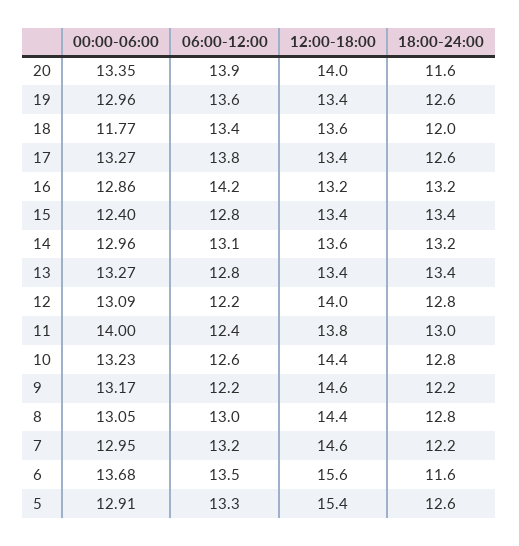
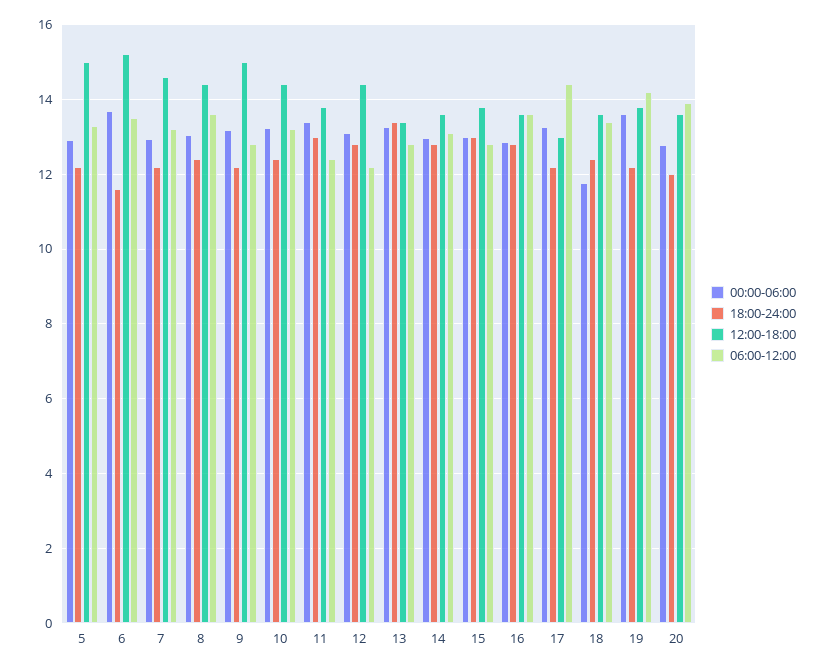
  {
    "00:00-06:00": {
-     "20": 13.35,
+     "20": 12.8,
-     "19": 12.96,
+     "19": 13.6,
      "18": 11.77,
      "17": 13.27,
      "16": 12.86,
-     "15": 12.4,
+     "15": 13,
      "14": 12.96,
      "13": 13.27,
      "12": 13.09,
-     "11": 14,
+     "11": 13.4,
      "10": 13.23,
      "9": 13.17,
      "8": 13.05,
      "7": 12.95,
      "6": 13.68,
      "5": 12.91
    },
    "06:00-12:00": {
      "20": 13.9,
-     "19": 13.6,
+     "19": 14.2,
      "18": 13.4,
-     "17": 13.8,
+     "17": 14.4,
-     "16": 14.2,
+     "16": 13.6,
      "15": 12.8,
      "14": 13.1,
      "13": 12.8,
      "12": 12.2,
      "11": 12.4,
-     "10": 12.6,
+     "10": 13.2,
-     "9": 12.2,
+     "9": 12.8,
-     "8": 13,
+     "8": 13.6,
      "7": 13.2,
      "6": 13.5,
      "5": 13.3
    },
    "12:00-18:00": {
-     "20": 14,
+     "20": 13.6,
-     "19": 13.4,
+     "19": 13.8,
      "18": 13.6,
-     "17": 13.4,
+     "17": 13,
-     "16": 13.2,
+     "16": 13.6,
-     "15": 13.4,
+     "15": 13.8,
      "14": 13.6,
      "13": 13.4,
-     "12": 14,
+     "12": 14.4,
      "11": 13.8,
      "10": 14.4,
-     "9": 14.6,
+     "9": 15,
      "8": 14.4,
      "7": 14.6,
-     "6": 15.6,
+     "6": 15.2,
-     "5": 15.4
+     "5": 15
    },
    "18:00-24:00": {
-     "20": 11.6,
+     "20": 12,
-     "19": 12.6,
+     "19": 12.2,
-     "18": 12,
+     "18": 12.4,
-     "17": 12.6,
+     "17": 12.2,
-     "16": 13.2,
+     "16": 12.8,
-     "15": 13.4,
+     "15": 13,
-     "14": 13.2,
+     "14": 12.8,
      "13": 13.4,
      "12": 12.8,
      "11": 13,
-     "10": 12.8,
+     "10": 12.4,
      "9": 12.2,
-     "8": 12.8,
+     "8": 12.4,
      "7": 12.2,
      "6": 11.6,
-     "5": 12.6
+     "5": 12.2
    }
  }

